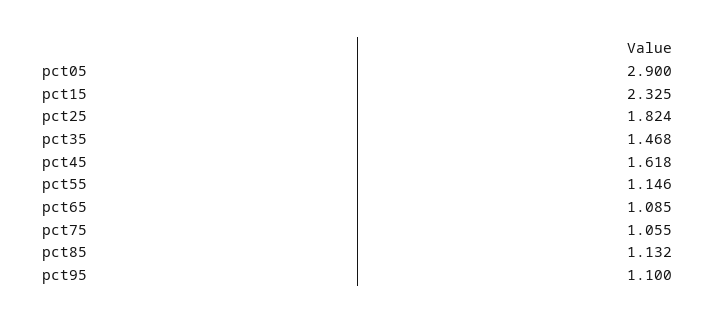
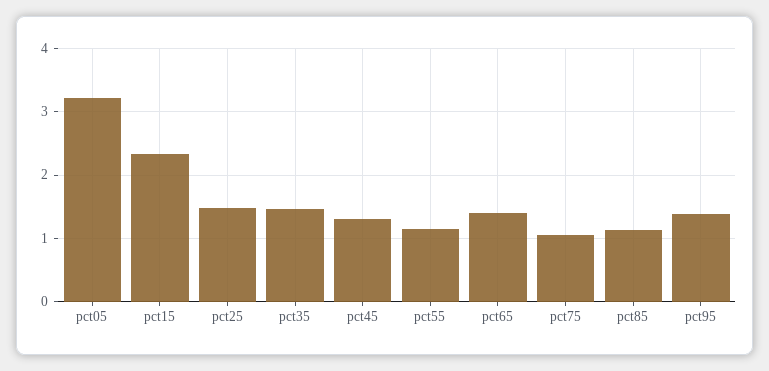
  {
-   "pct05": 2.9,
+   "pct05": 3.2,
    "pct15": 2.325,
-   "pct25": 1.824,
+   "pct25": 1.5,
    "pct35": 1.468,
-   "pct45": 1.618,
+   "pct45": 1.3,
    "pct55": 1.146,
-   "pct65": 1.085,
+   "pct65": 1.4,
    "pct75": 1.055,
    "pct85": 1.132,
-   "pct95": 1.1
+   "pct95": 1.4
  }

